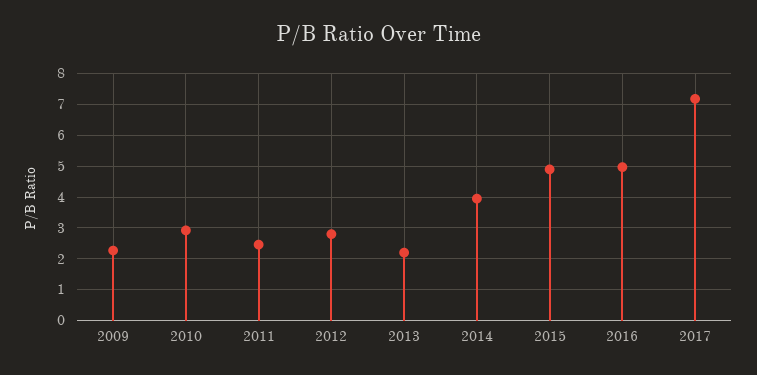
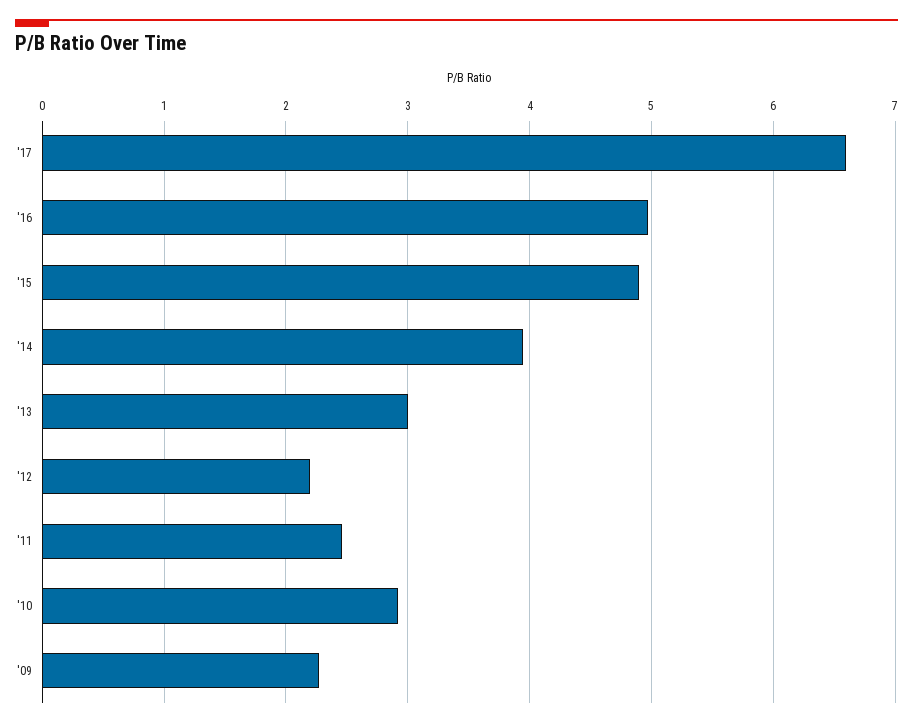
  {
    "2009": 2.3,
    "2010": 2.9,
    "2011": 2.5,
-   "2012": 2.8,
+   "2012": 2.2,
-   "2013": 2.2,
+   "2013": 3,
    "2014": 4,
    "2015": 4.9,
    "2016": 5,
-   "2017": 7.2
+   "2017": 6.6
  }

